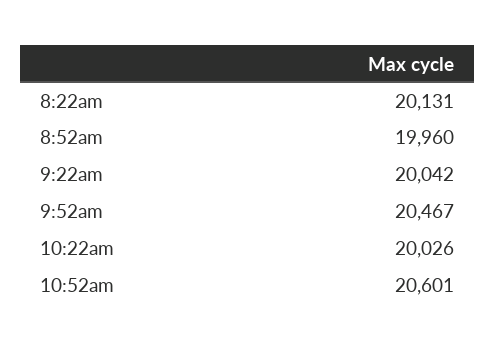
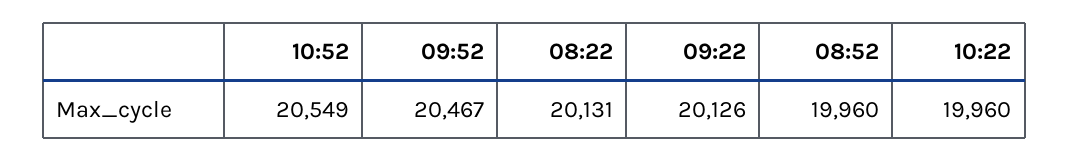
  {
    "8:22am": 20131,
    "8:52am": 19960,
-   "9:22am": 20042,
+   "9:22am": 20126,
    "9:52am": 20467,
-   "10:22am": 20026,
+   "10:22am": 19960,
-   "10:52am": 20601
+   "10:52am": 20549
  }

